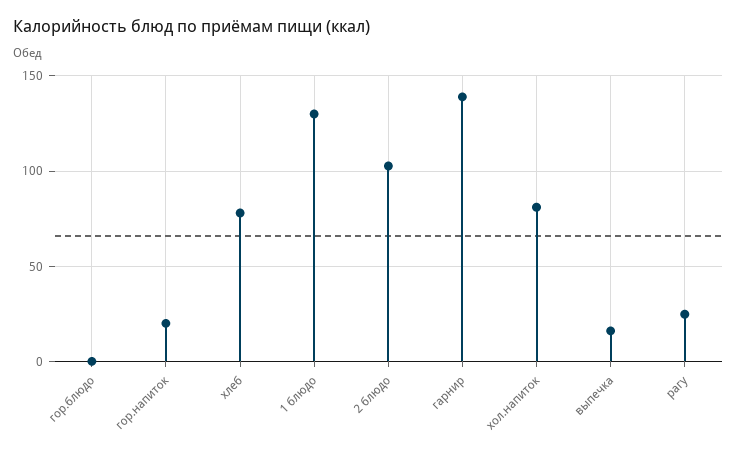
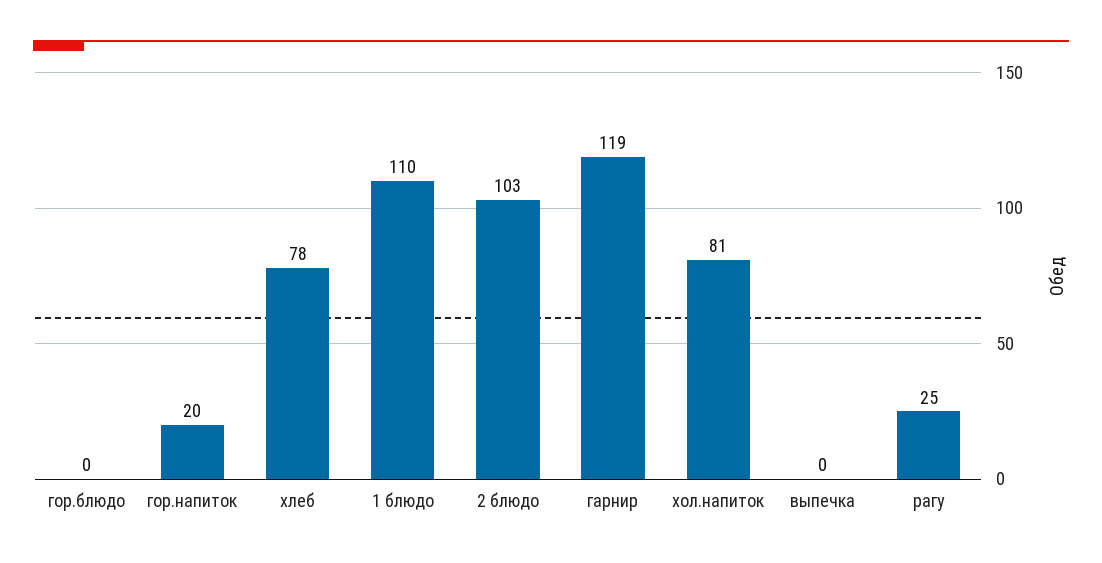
  {
    "гор.блюдо": 0,
    "гор.напиток": 20,
    "хлеб": 78,
-   "1 блюдо": 130,
+   "1 блюдо": 110,
    "2 блюдо": 103,
-   "гарнир": 140,
+   "гарнир": 119,
    "хол.напиток": 81,
-   "выпечка": 15,
+   "выпечка": 0,
    "рагу": 25
  }

